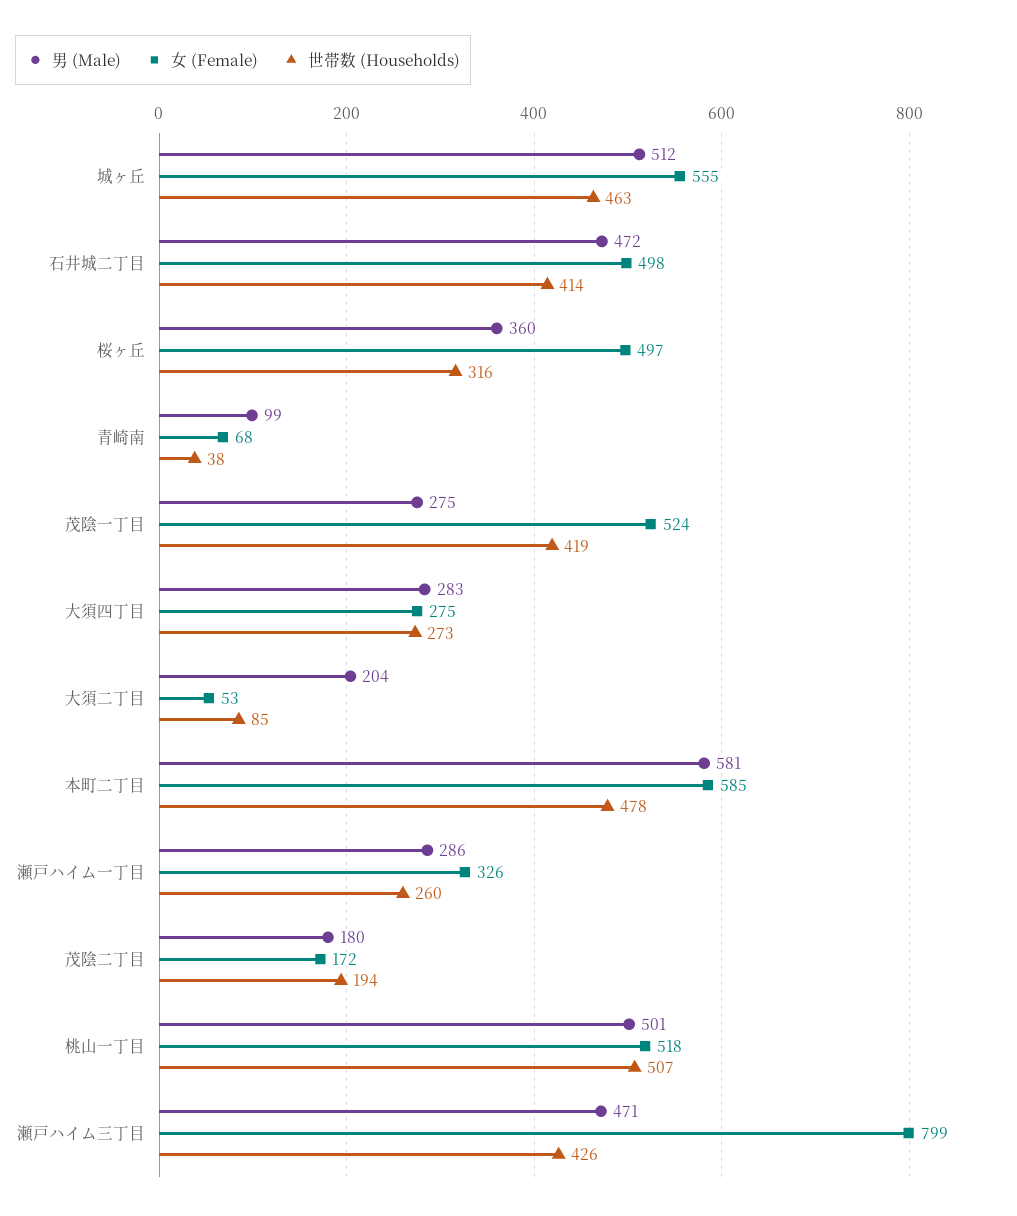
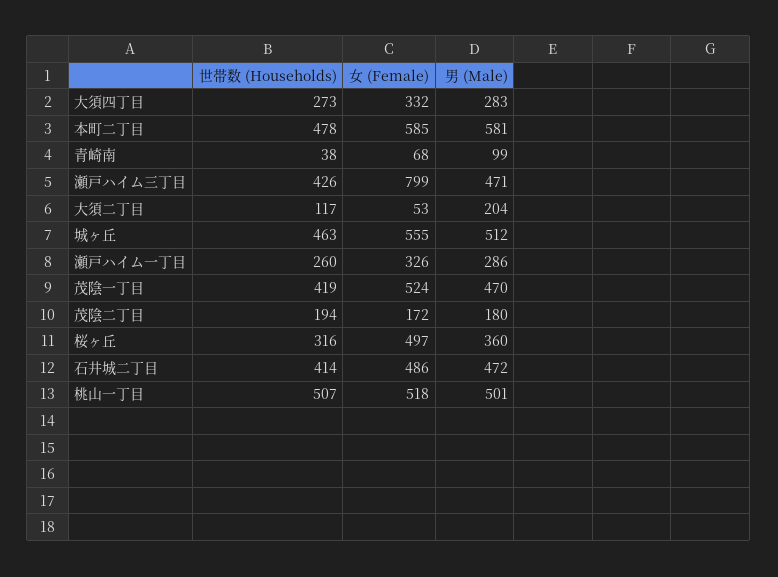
  {
    "男 (Male)": {
      "城ヶ丘": 512,
      "石井城二丁目": 472,
      "桜ヶ丘": 360,
      "青崎南": 99,
-     "茂陰一丁目": 275,
+     "茂陰一丁目": 470,
      "大須四丁目": 283,
      "大須二丁目": 204,
      "本町二丁目": 581,
      "瀬戸ハイム一丁目": 286,
      "茂陰二丁目": 180,
      "桃山一丁目": 501,
      "瀬戸ハイム三丁目": 471
    },
    "女 (Female)": {
      "城ヶ丘": 555,
-     "石井城二丁目": 498,
+     "石井城二丁目": 486,
      "桜ヶ丘": 497,
      "青崎南": 68,
      "茂陰一丁目": 524,
-     "大須四丁目": 275,
+     "大須四丁目": 332,
      "大須二丁目": 53,
      "本町二丁目": 585,
      "瀬戸ハイム一丁目": 326,
      "茂陰二丁目": 172,
      "桃山一丁目": 518,
      "瀬戸ハイム三丁目": 799
    },
    "世帯数 (Households)": {
      "城ヶ丘": 463,
      "石井城二丁目": 414,
      "桜ヶ丘": 316,
      "青崎南": 38,
      "茂陰一丁目": 419,
      "大須四丁目": 273,
-     "大須二丁目": 85,
+     "大須二丁目": 117,
      "本町二丁目": 478,
      "瀬戸ハイム一丁目": 260,
      "茂陰二丁目": 194,
      "桃山一丁目": 507,
      "瀬戸ハイム三丁目": 426
    }
  }

